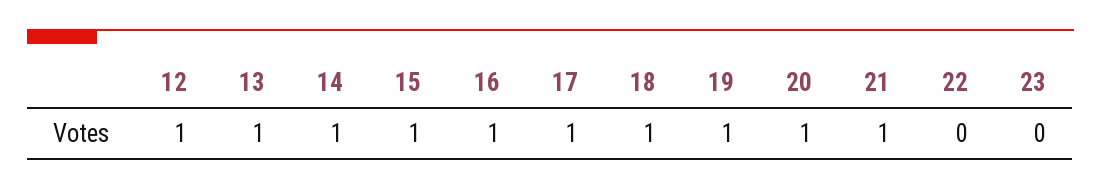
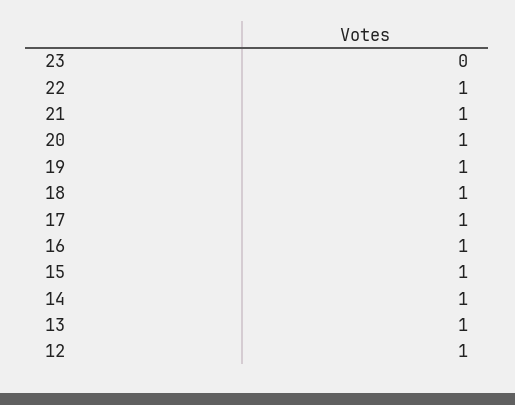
  {
    "12": 1,
    "13": 1,
    "14": 1,
    "15": 1,
    "16": 1,
    "17": 1,
    "18": 1,
    "19": 1,
    "20": 1,
    "21": 1,
-   "22": 0,
+   "22": 1,
    "23": 0
  }

